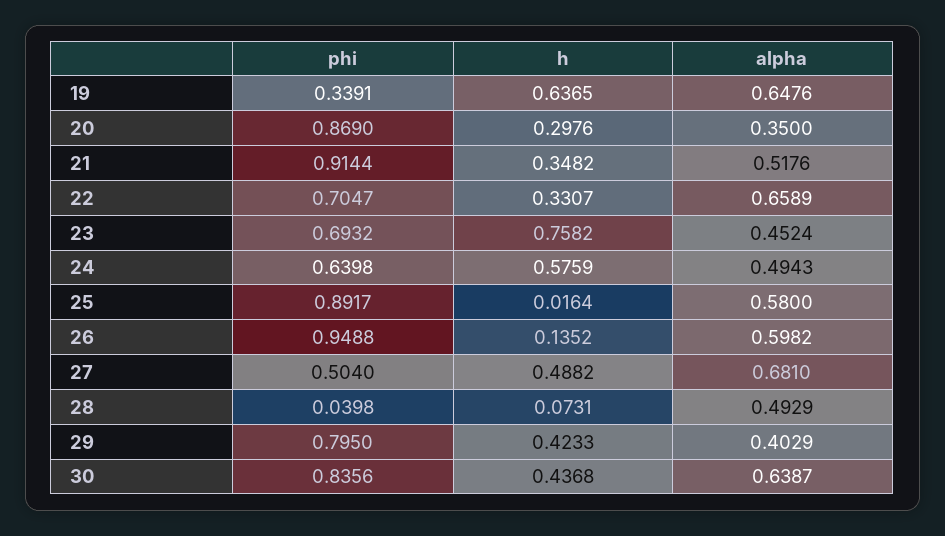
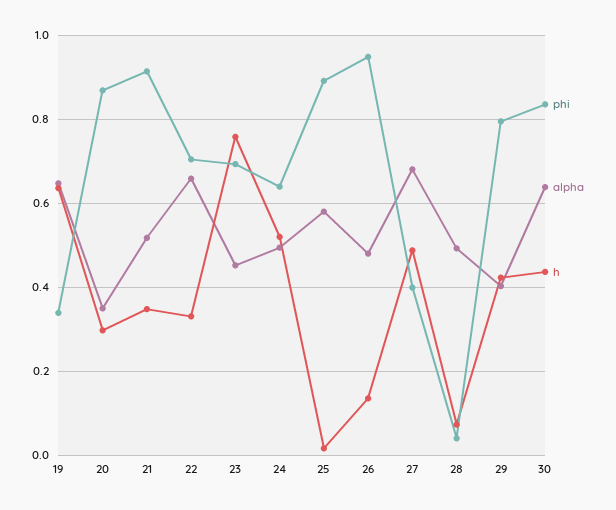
  {
    "phi": {
      "19": 0.3391,
      "20": 0.869,
      "21": 0.9144,
      "22": 0.7047,
      "23": 0.6932,
      "24": 0.6398,
      "25": 0.8917,
      "26": 0.9488,
-     "27": 0.504,
+     "27": 0.4,
      "28": 0.0398,
      "29": 0.795,
      "30": 0.8356
    },
    "h": {
      "19": 0.6365,
      "20": 0.2976,
      "21": 0.3482,
      "22": 0.3307,
      "23": 0.7582,
-     "24": 0.5759,
+     "24": 0.52,
      "25": 0.0164,
      "26": 0.1352,
      "27": 0.4882,
      "28": 0.0731,
      "29": 0.4233,
      "30": 0.4368
    },
    "alpha": {
      "19": 0.6476,
      "20": 0.35,
      "21": 0.5176,
      "22": 0.6589,
      "23": 0.4524,
      "24": 0.4943,
      "25": 0.58,
-     "26": 0.5982,
+     "26": 0.48,
      "27": 0.681,
      "28": 0.4929,
      "29": 0.4029,
      "30": 0.6387
    }
  }

